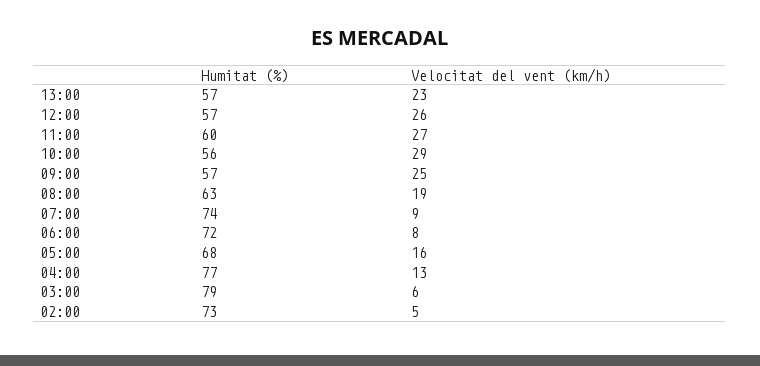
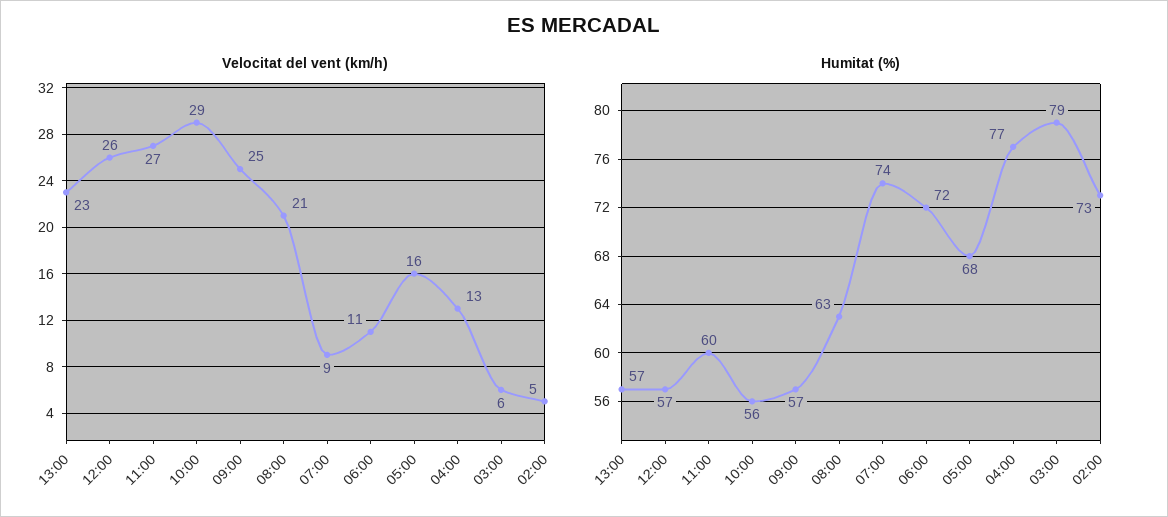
  {
    "Humitat (%)": {
      "13:00": 57,
      "12:00": 57,
      "11:00": 60,
      "10:00": 56,
      "09:00": 57,
      "08:00": 63,
      "07:00": 74,
      "06:00": 72,
      "05:00": 68,
      "04:00": 77,
      "03:00": 79,
      "02:00": 73
    },
    "Velocitat del vent (km/h)": {
      "13:00": 23,
      "12:00": 26,
      "11:00": 27,
      "10:00": 29,
      "09:00": 25,
-     "08:00": 19,
+     "08:00": 21,
      "07:00": 9,
-     "06:00": 8,
+     "06:00": 11,
      "05:00": 16,
      "04:00": 13,
      "03:00": 6,
      "02:00": 5
    }
  }

